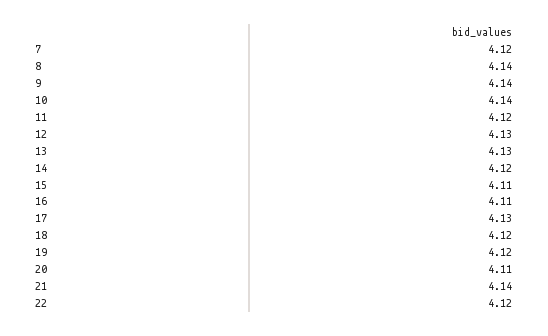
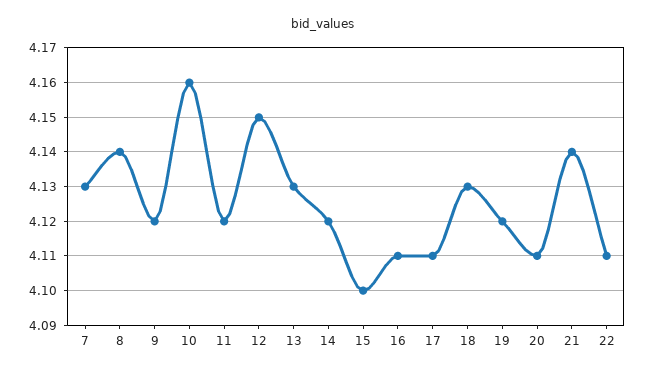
  {
-   "7": 4.12,
+   "7": 4.13,
    "8": 4.14,
-   "9": 4.14,
+   "9": 4.12,
-   "10": 4.14,
+   "10": 4.16,
    "11": 4.12,
-   "12": 4.13,
+   "12": 4.15,
    "13": 4.13,
    "14": 4.12,
-   "15": 4.11,
+   "15": 4.1,
    "16": 4.11,
-   "17": 4.13,
+   "17": 4.11,
-   "18": 4.12,
+   "18": 4.13,
    "19": 4.12,
    "20": 4.11,
    "21": 4.14,
-   "22": 4.12
+   "22": 4.11
  }

